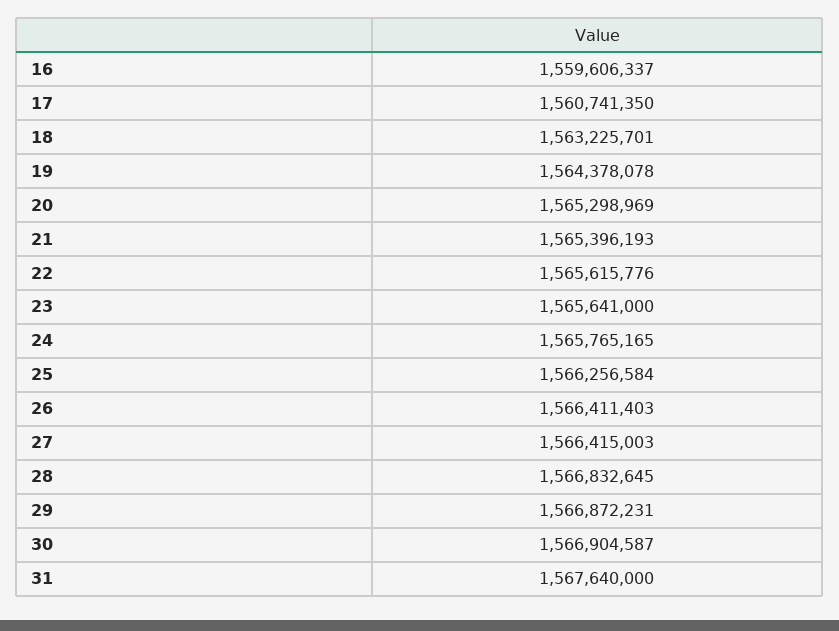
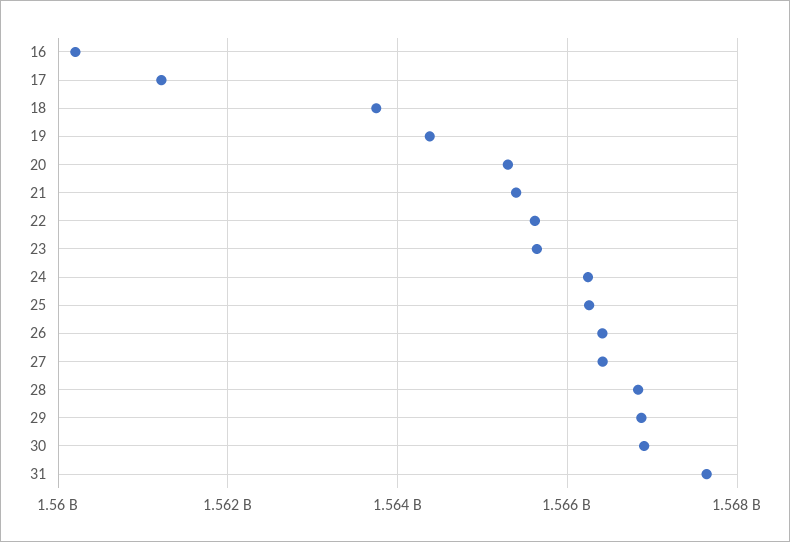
  {
-   "16": 1559606337,
+   "16": 1560200000,
-   "17": 1560741350,
+   "17": 1561200000,
-   "18": 1563225701,
+   "18": 1563800000,
    "19": 1564378078,
    "20": 1565298969,
    "21": 1565396193,
    "22": 1565615776,
    "23": 1565641000,
-   "24": 1565765165,
+   "24": 1566200000,
    "25": 1566256584,
    "26": 1566411403,
    "27": 1566415003,
    "28": 1566832645,
    "29": 1566872231,
    "30": 1566904587,
    "31": 1567640000
  }

